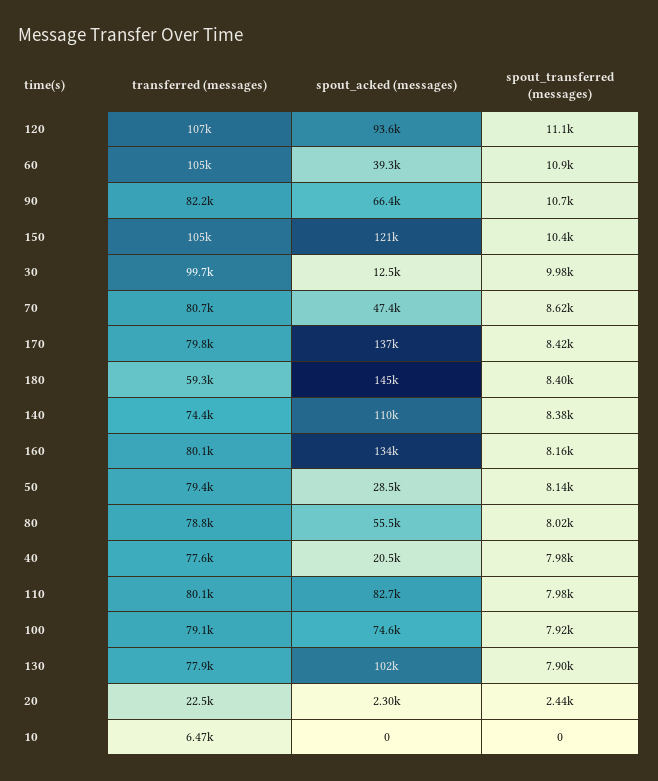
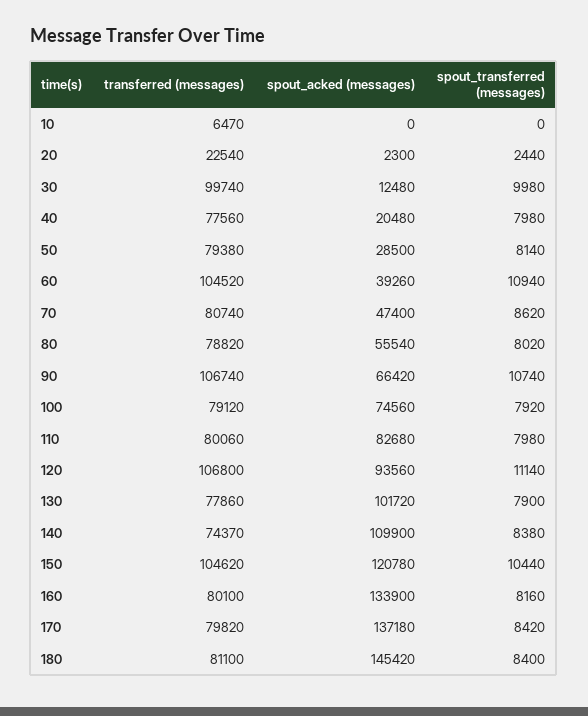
  {
    "transferred (messages)": {
      "120": 106800,
      "60": 104520,
-     "90": 82200,
+     "90": 106740,
      "150": 104620,
      "30": 99740,
      "70": 80740,
      "170": 79820,
-     "180": 59300,
+     "180": 81100,
      "140": 74370,
      "160": 80100,
      "50": 79380,
      "80": 78820,
      "40": 77560,
      "110": 80060,
      "100": 79120,
      "130": 77860,
      "20": 22540,
      "10": 6470
    },
    "spout_acked (messages)": {
      "120": 93560,
      "60": 39260,
      "90": 66420,
      "150": 120780,
      "30": 12480,
      "70": 47400,
      "170": 137180,
      "180": 145420,
      "140": 109900,
      "160": 133900,
      "50": 28500,
      "80": 55540,
      "40": 20480,
      "110": 82680,
      "100": 74560,
      "130": 101720,
      "20": 2300,
      "10": 0
    },
    "spout_transferred (messages)": {
      "120": 11140,
      "60": 10940,
      "90": 10740,
      "150": 10440,
      "30": 9980,
      "70": 8620,
      "170": 8420,
      "180": 8400,
      "140": 8380,
      "160": 8160,
      "50": 8140,
      "80": 8020,
      "40": 7980,
      "110": 7980,
      "100": 7920,
      "130": 7900,
      "20": 2440,
      "10": 0
    }
  }

